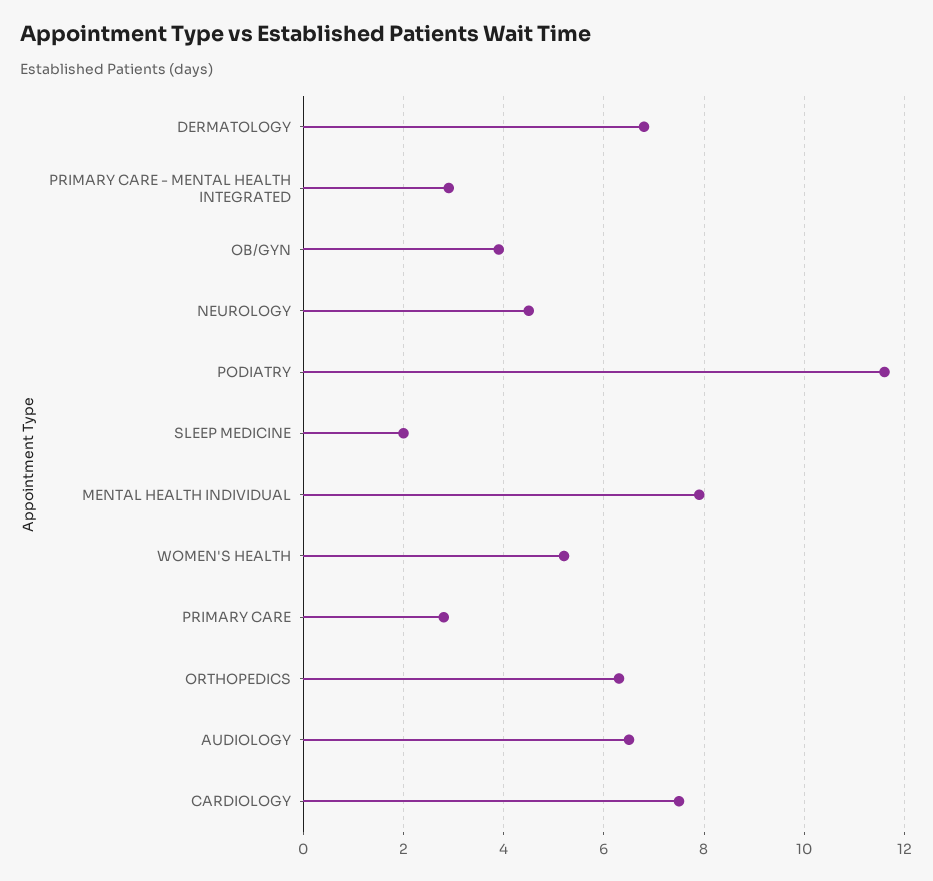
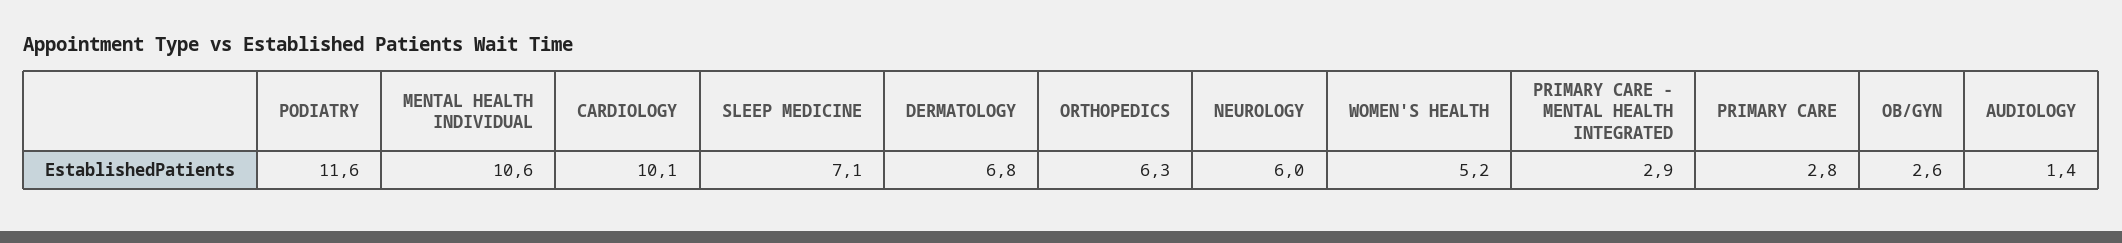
  {
    "DERMATOLOGY": 6.8,
    "PRIMARY CARE - MENTAL HEALTH INTEGRATED": 2.9,
-   "OB/GYN": 4,
+   "OB/GYN": 2.6,
-   "NEUROLOGY": 4.5,
+   "NEUROLOGY": 6,
    "PODIATRY": 11.6,
-   "SLEEP MEDICINE": 2,
+   "SLEEP MEDICINE": 7.1,
-   "MENTAL HEALTH INDIVIDUAL": 8,
+   "MENTAL HEALTH INDIVIDUAL": 10.6,
    "WOMEN'S HEALTH": 5.2,
    "PRIMARY CARE": 2.8,
    "ORTHOPEDICS": 6.3,
-   "AUDIOLOGY": 6.5,
+   "AUDIOLOGY": 1.4,
-   "CARDIOLOGY": 7.5
+   "CARDIOLOGY": 10.1
  }

